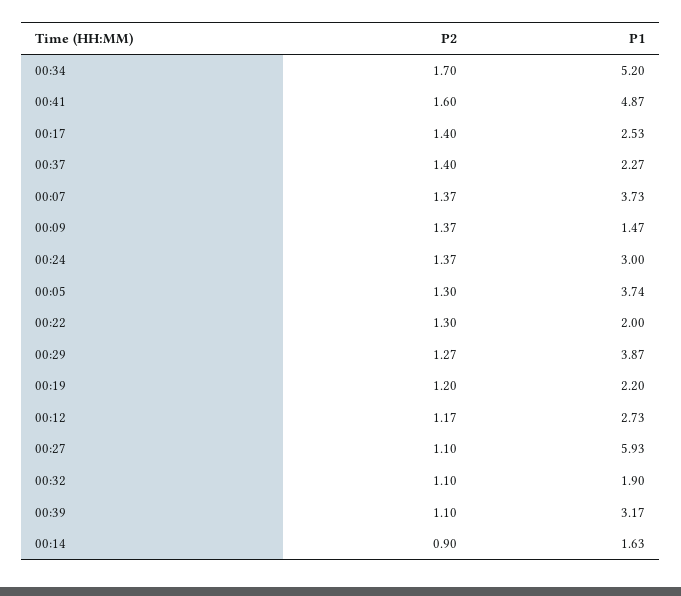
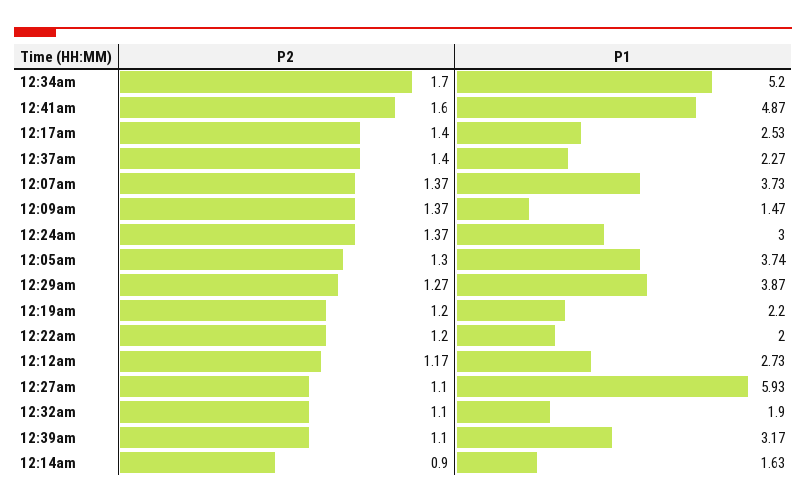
  {
    "P2": {
      "00:34": 1.7,
      "00:41": 1.6,
      "00:17": 1.4,
      "00:37": 1.4,
      "00:07": 1.37,
      "00:09": 1.37,
      "00:24": 1.37,
      "00:05": 1.3,
-     "00:22": 1.3,
+     "00:22": 1.2,
      "00:29": 1.27,
      "00:19": 1.2,
      "00:12": 1.17,
      "00:27": 1.1,
      "00:32": 1.1,
      "00:39": 1.1,
      "00:14": 0.9
    },
    "P1": {
      "00:34": 5.2,
      "00:41": 4.87,
      "00:17": 2.53,
      "00:37": 2.27,
      "00:07": 3.73,
      "00:09": 1.47,
      "00:24": 3,
      "00:05": 3.74,
      "00:22": 2,
      "00:29": 3.87,
      "00:19": 2.2,
      "00:12": 2.73,
      "00:27": 5.93,
      "00:32": 1.9,
      "00:39": 3.17,
      "00:14": 1.63
    }
  }

